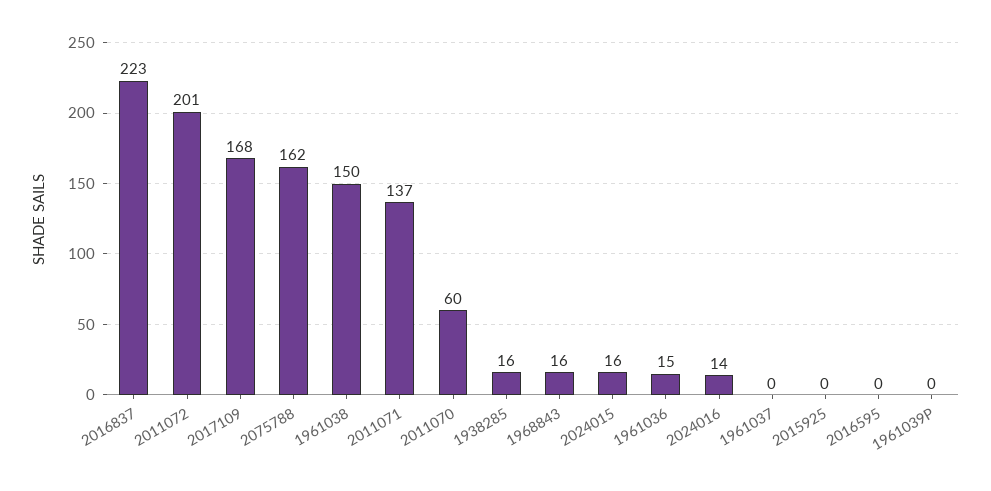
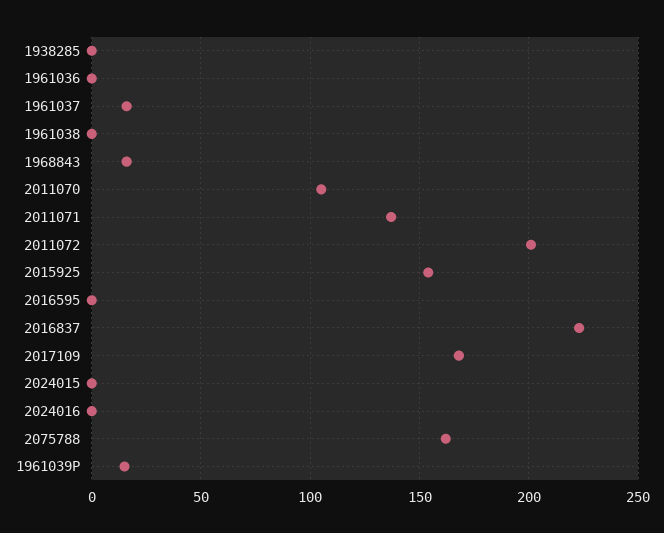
  {
    "2016837": 223,
    "2011072": 201,
    "2017109": 168,
    "2075788": 162,
-   "1961038": 150,
+   "1961038": 0,
    "2011071": 137,
-   "2011070": 60,
+   "2011070": 105,
-   "1938285": 16,
+   "1938285": 0,
    "1968843": 16,
-   "2024015": 16,
+   "2024015": 0,
-   "1961036": 15,
+   "1961036": 0,
-   "2024016": 14,
+   "2024016": 0,
-   "1961037": 0,
+   "1961037": 15,
-   "2015925": 0,
+   "2015925": 155,
    "2016595": 0,
-   "1961039P": 0
+   "1961039P": 15
  }

